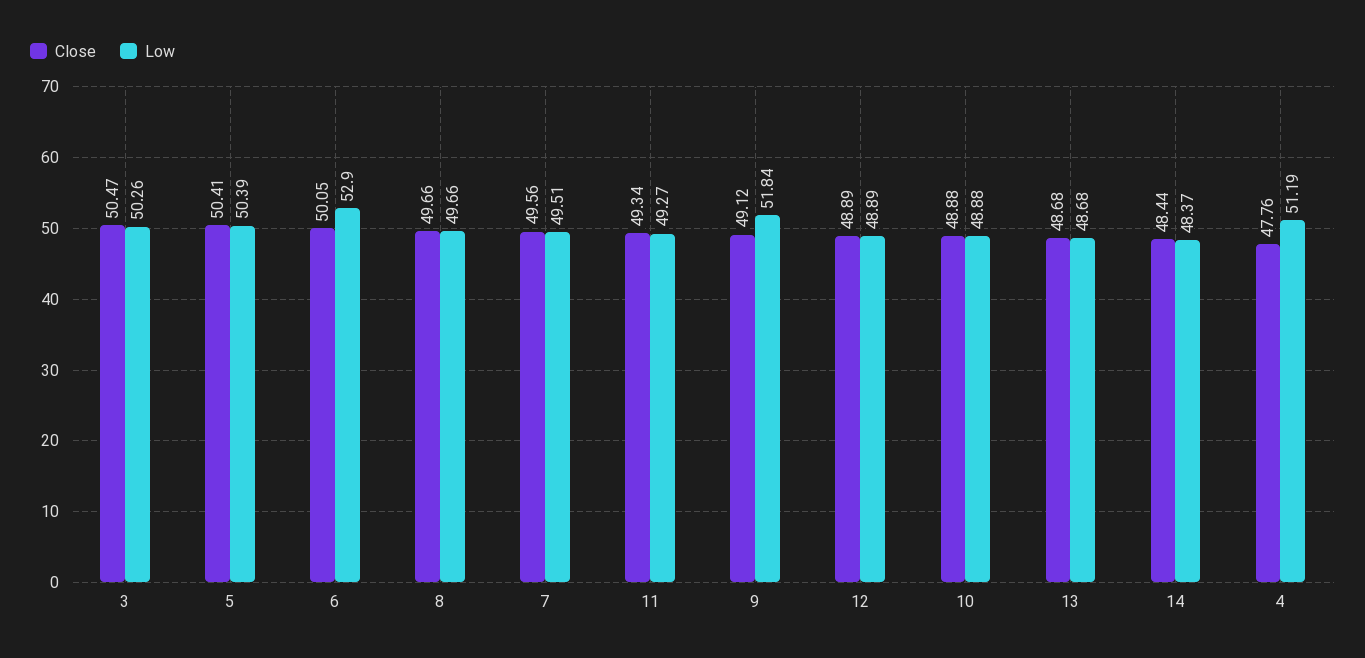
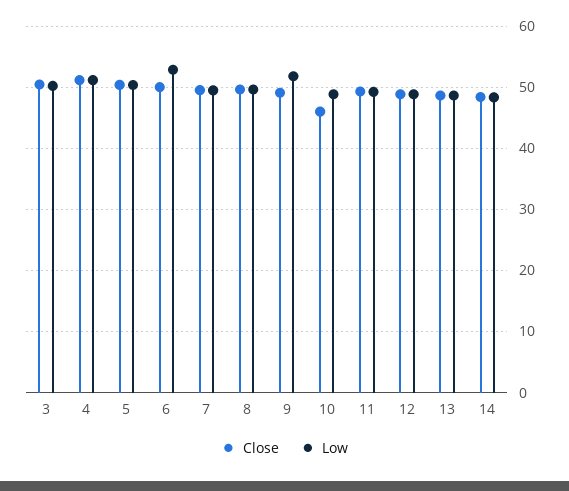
  {
    "Close": {
      "3": 50.47,
      "5": 50.41,
      "6": 50.05,
      "8": 49.66,
      "7": 49.56,
      "11": 49.34,
      "9": 49.12,
      "12": 48.89,
-     "10": 48.88,
+     "10": 46,
      "13": 48.68,
      "14": 48.44,
-     "4": 47.76
+     "4": 51
    },
    "Low": {
      "3": 50.26,
      "5": 50.39,
      "6": 52.9,
      "8": 49.66,
      "7": 49.51,
      "11": 49.27,
      "9": 51.84,
      "12": 48.89,
      "10": 48.88,
      "13": 48.68,
      "14": 48.37,
      "4": 51.19
    }
  }

